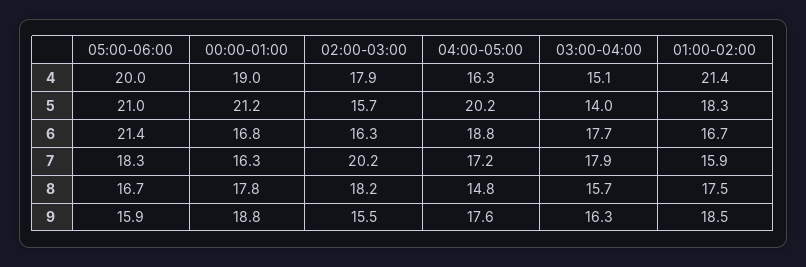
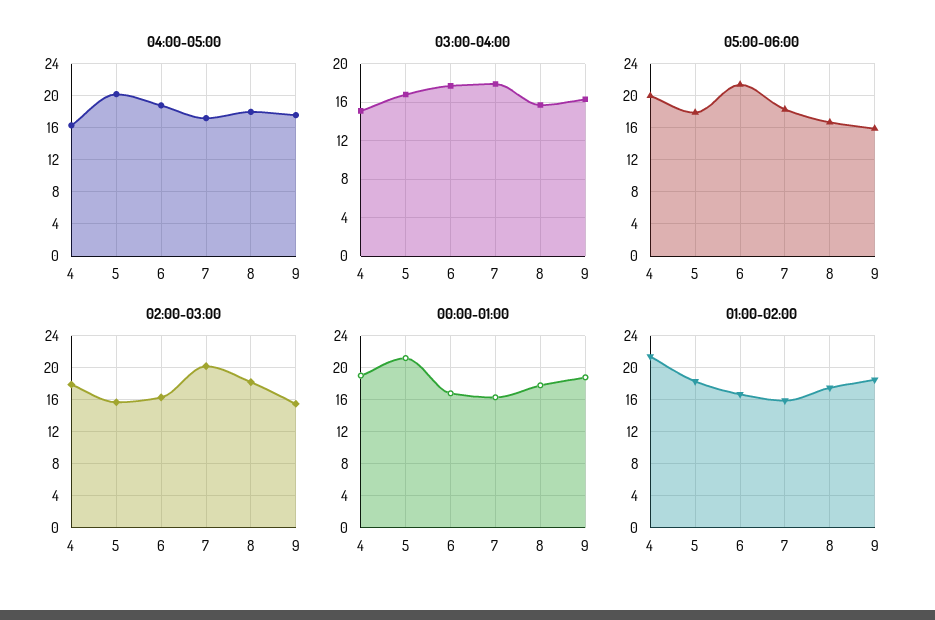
  {
    "05:00-06:00": {
      "4": 20,
-     "5": 21,
+     "5": 18,
      "6": 21.4,
      "7": 18.3,
      "8": 16.7,
      "9": 15.9
    },
    "00:00-01:00": {
      "4": 19,
      "5": 21.2,
      "6": 16.8,
      "7": 16.3,
      "8": 17.8,
      "9": 18.8
    },
    "02:00-03:00": {
      "4": 17.9,
      "5": 15.7,
      "6": 16.3,
      "7": 20.2,
      "8": 18.2,
      "9": 15.5
    },
    "04:00-05:00": {
      "4": 16.3,
      "5": 20.2,
      "6": 18.8,
      "7": 17.2,
-     "8": 14.8,
+     "8": 18,
      "9": 17.6
    },
    "03:00-04:00": {
      "4": 15.1,
-     "5": 14,
+     "5": 17,
      "6": 17.7,
      "7": 17.9,
      "8": 15.7,
      "9": 16.3
    },
    "01:00-02:00": {
      "4": 21.4,
      "5": 18.3,
      "6": 16.7,
      "7": 15.9,
      "8": 17.5,
      "9": 18.5
    }
  }

